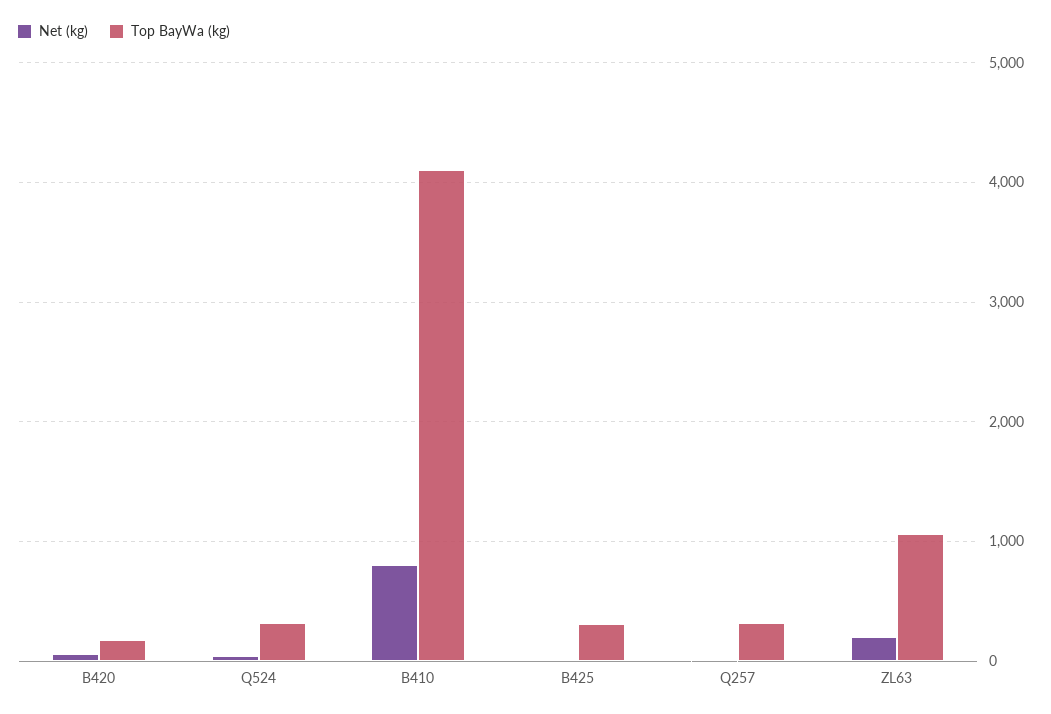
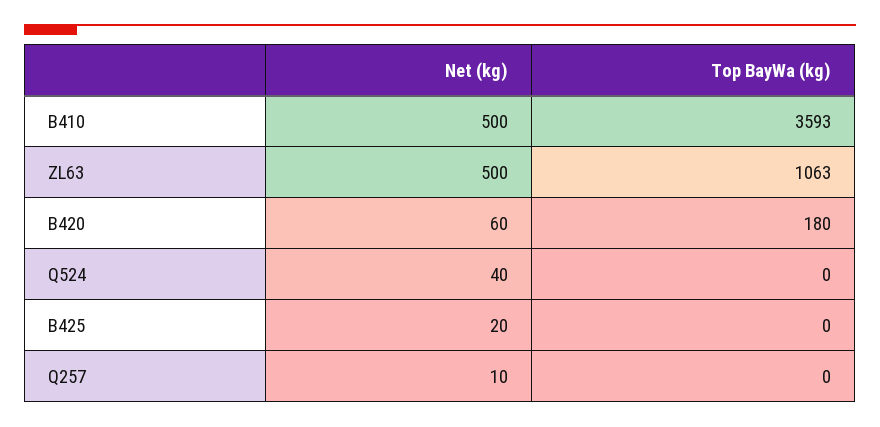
  {
    "Net (kg)": {
      "B420": 60,
      "Q524": 40,
-     "B410": 800,
+     "B410": 500,
      "B425": 20,
      "Q257": 10,
-     "ZL63": 200
+     "ZL63": 500
    },
    "Top BayWa (kg)": {
      "B420": 180,
-     "Q524": 300,
+     "Q524": 0,
-     "B410": 4100,
+     "B410": 3593,
-     "B425": 300,
+     "B425": 0,
-     "Q257": 300,
+     "Q257": 0,
      "ZL63": 1063
    }
  }

